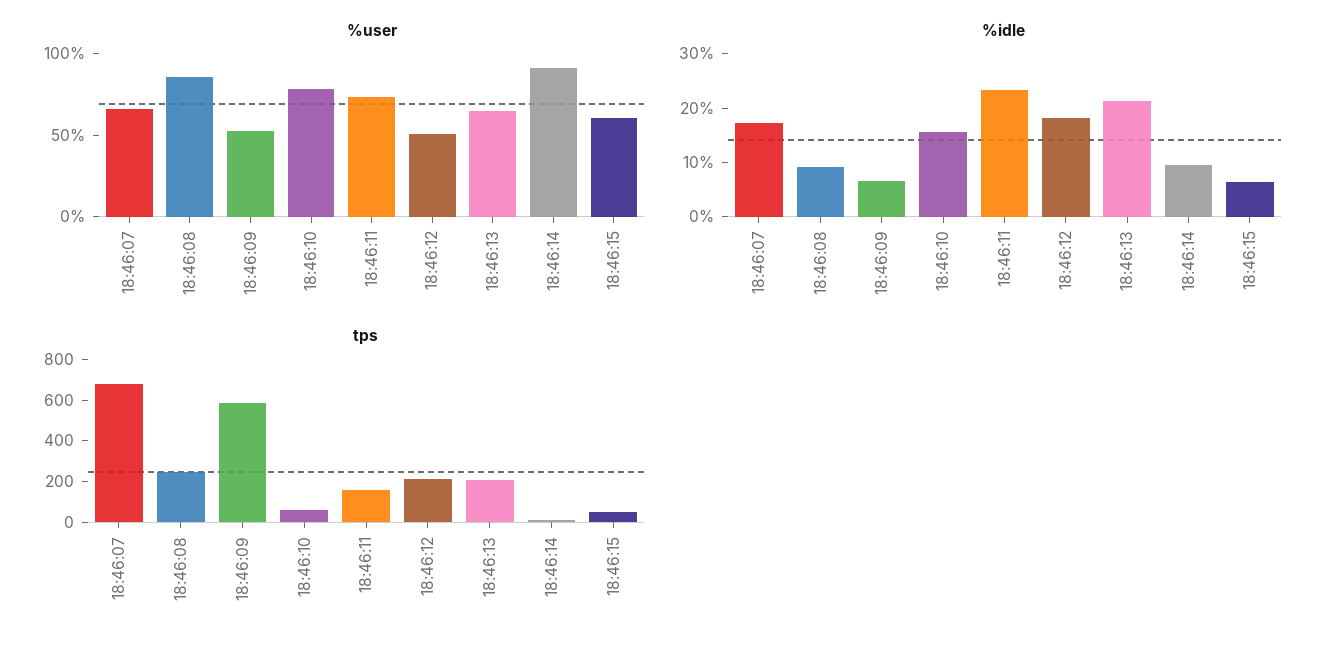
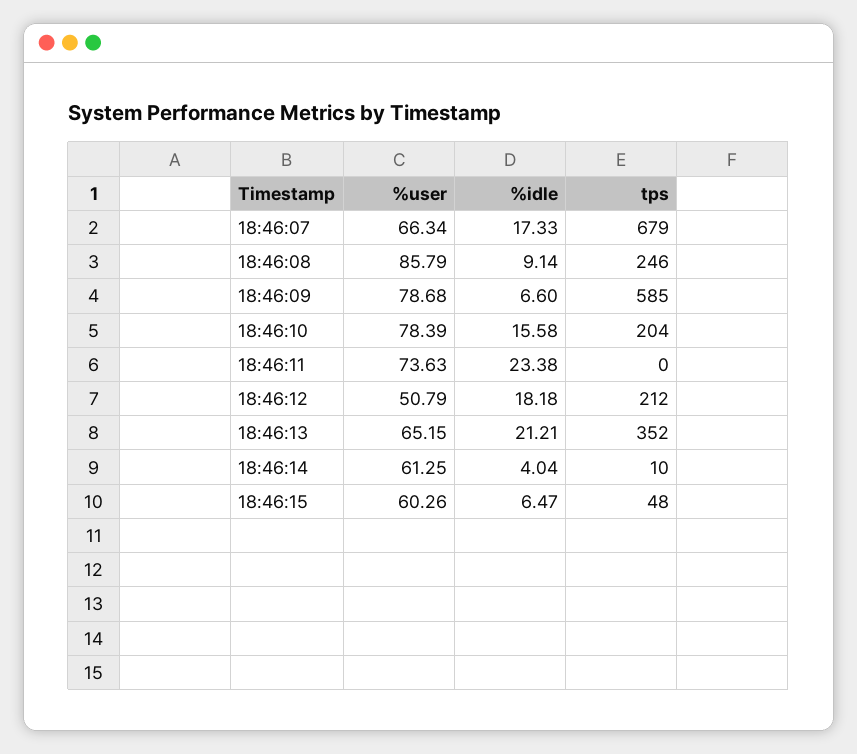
  {
    "%user": {
      "18:46:07": 66.34,
      "18:46:08": 85.79,
-     "18:46:09": 50,
+     "18:46:09": 78.68,
      "18:46:10": 78.39,
      "18:46:11": 73.63,
      "18:46:12": 50.79,
      "18:46:13": 65.15,
-     "18:46:14": 90,
+     "18:46:14": 61.25,
      "18:46:15": 60.26
    },
    "%idle": {
      "18:46:07": 17.33,
      "18:46:08": 9.14,
      "18:46:09": 6.6,
      "18:46:10": 15.58,
      "18:46:11": 23.38,
      "18:46:12": 18.18,
      "18:46:13": 21.21,
-     "18:46:14": 10,
+     "18:46:14": 4.04,
      "18:46:15": 6.47
    },
    "tps": {
      "18:46:07": 679,
      "18:46:08": 246,
      "18:46:09": 585,
-     "18:46:10": 50,
+     "18:46:10": 204,
-     "18:46:11": 150,
+     "18:46:11": 0,
      "18:46:12": 212,
-     "18:46:13": 200,
+     "18:46:13": 352,
      "18:46:14": 10,
      "18:46:15": 48
    }
  }

